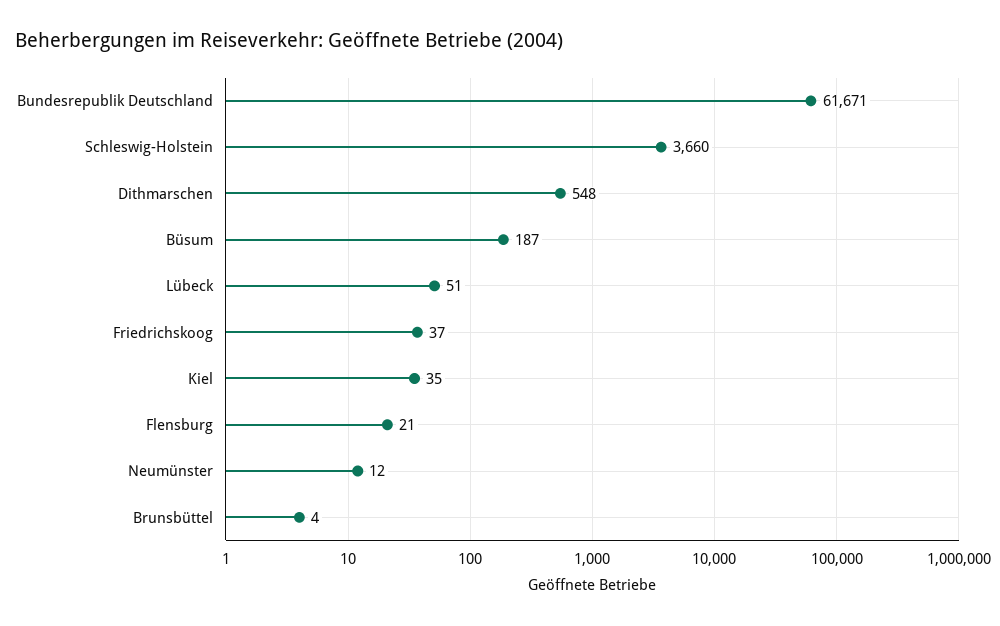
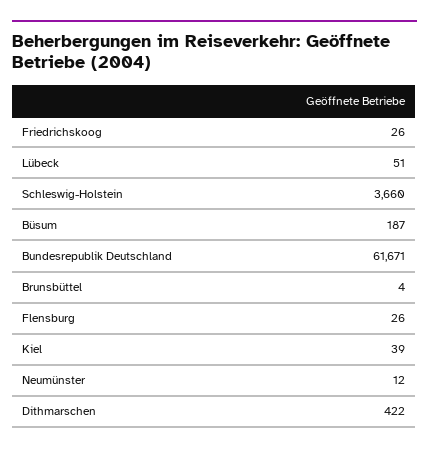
  {
    "Bundesrepublik Deutschland": 61671,
    "Schleswig-Holstein": 3660,
-   "Dithmarschen": 548,
+   "Dithmarschen": 422,
    "Büsum": 187,
    "Lübeck": 51,
-   "Friedrichskoog": 37,
+   "Friedrichskoog": 26,
-   "Kiel": 35,
+   "Kiel": 39,
-   "Flensburg": 21,
+   "Flensburg": 26,
    "Neumünster": 12,
    "Brunsbüttel": 4
  }

